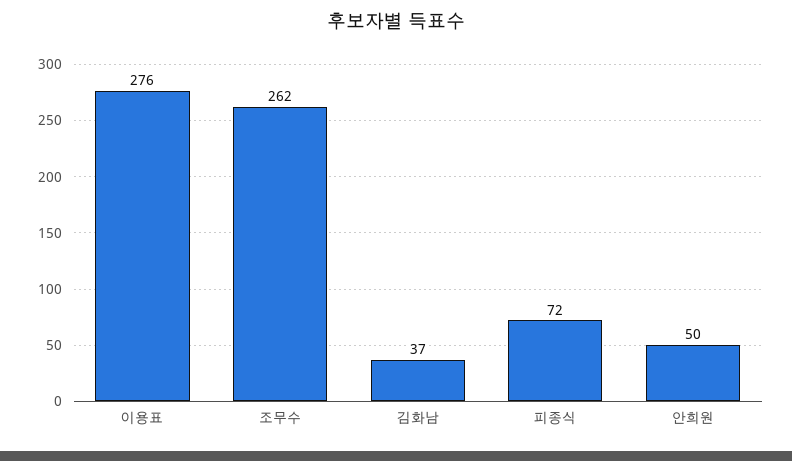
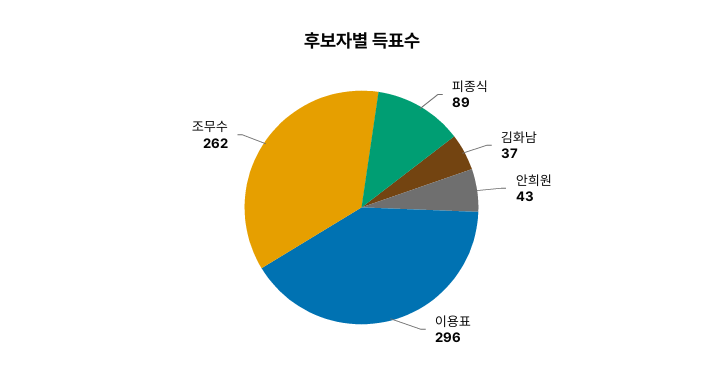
  {
-   "이용표": 276,
+   "이용표": 296,
    "조무수": 262,
    "김화남": 37,
-   "피종식": 72,
+   "피종식": 89,
-   "안희원": 50
+   "안희원": 43
  }

